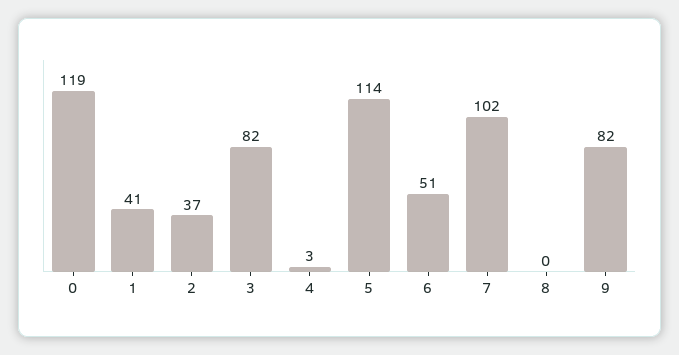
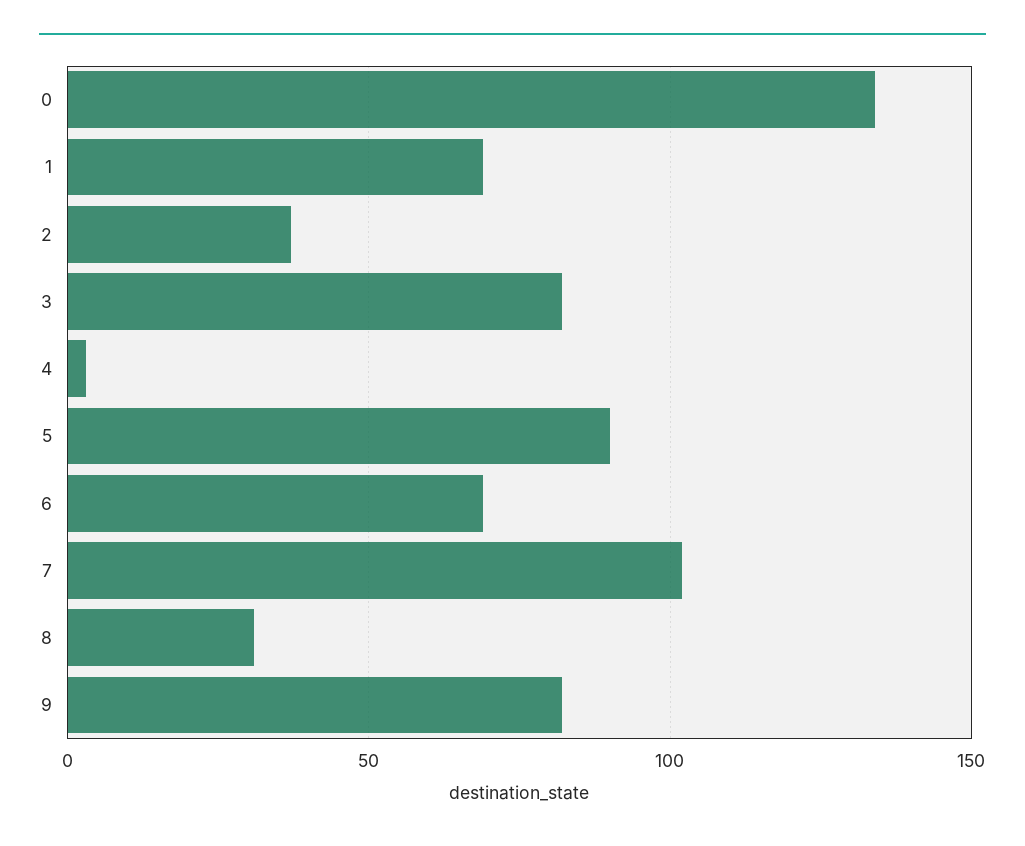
  {
-   "0": 119,
+   "0": 135,
-   "1": 41,
+   "1": 70,
    "2": 37,
    "3": 82,
    "4": 3,
-   "5": 114,
+   "5": 90,
-   "6": 51,
+   "6": 70,
    "7": 102,
-   "8": 0,
+   "8": 30,
    "9": 82
  }

